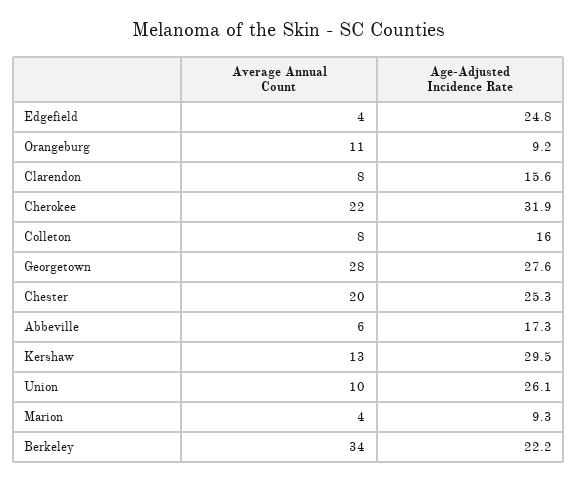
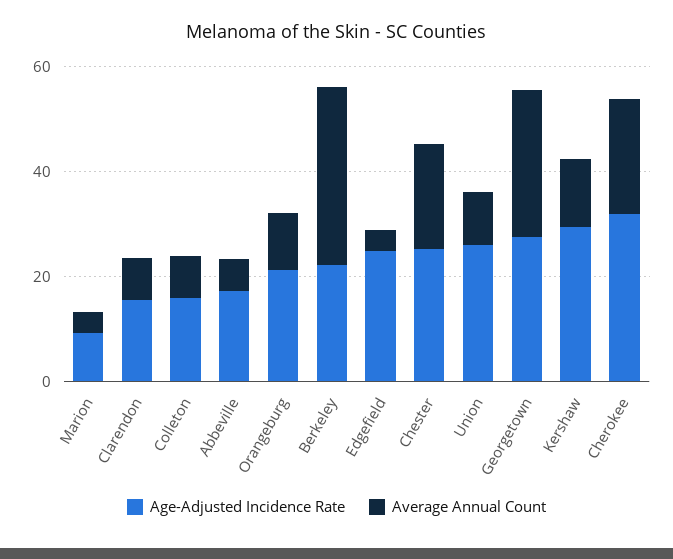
  {
    "Average Annual Count": {
      "Edgefield": 4,
      "Orangeburg": 11,
      "Clarendon": 8,
      "Cherokee": 22,
      "Colleton": 8,
      "Georgetown": 28,
      "Chester": 20,
      "Abbeville": 6,
      "Kershaw": 13,
      "Union": 10,
      "Marion": 4,
      "Berkeley": 34
    },
    "Age-Adjusted Incidence Rate": {
      "Edgefield": 24.8,
-     "Orangeburg": 9.2,
+     "Orangeburg": 20,
      "Clarendon": 15.6,
      "Cherokee": 31.9,
      "Colleton": 16,
      "Georgetown": 27.6,
      "Chester": 25.3,
      "Abbeville": 17.3,
      "Kershaw": 29.5,
      "Union": 26.1,
      "Marion": 9.3,
      "Berkeley": 22.2
    }
  }

